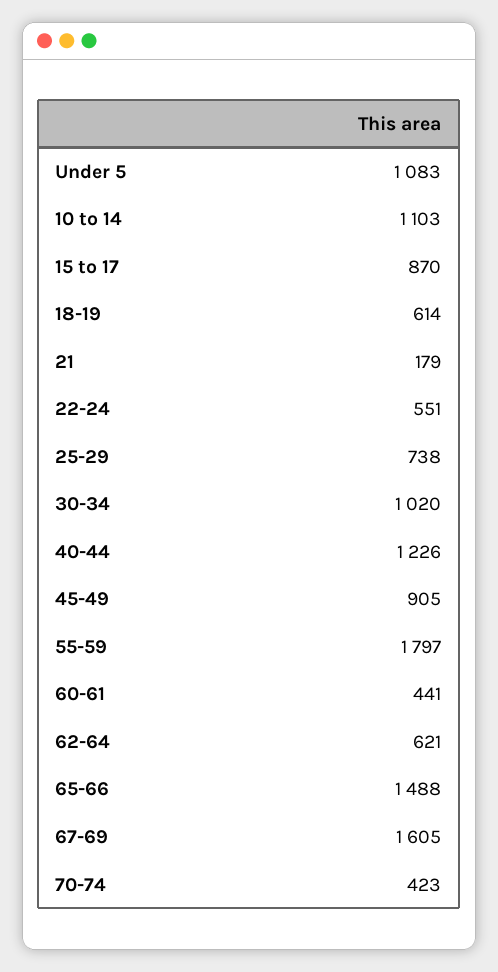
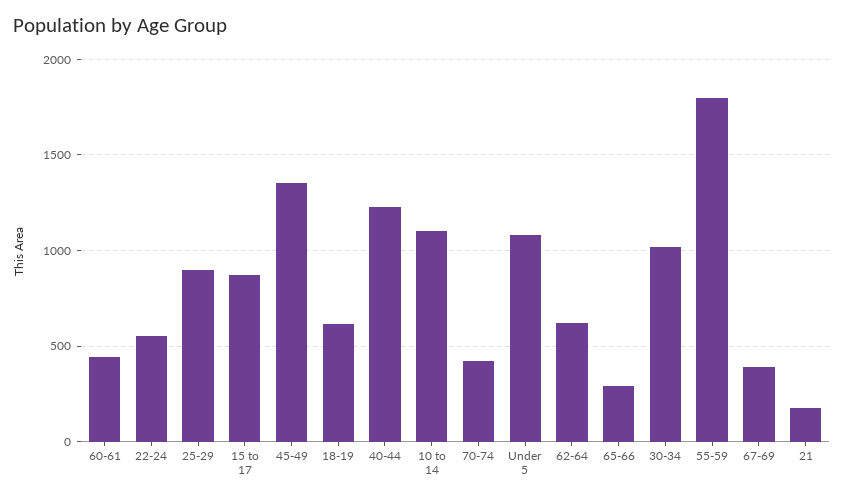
  {
    "Under 5": 1083,
    "10 to 14": 1103,
    "15 to 17": 870,
    "18-19": 614,
    "21": 179,
    "22-24": 551,
-   "25-29": 738,
+   "25-29": 900,
    "30-34": 1020,
    "40-44": 1226,
-   "45-49": 905,
+   "45-49": 1350,
    "55-59": 1797,
    "60-61": 441,
    "62-64": 621,
-   "65-66": 1488,
+   "65-66": 300,
-   "67-69": 1605,
+   "67-69": 400,
    "70-74": 423
  }

